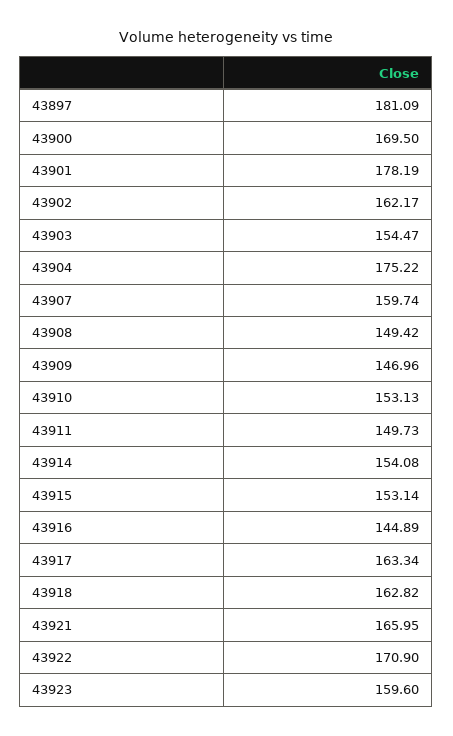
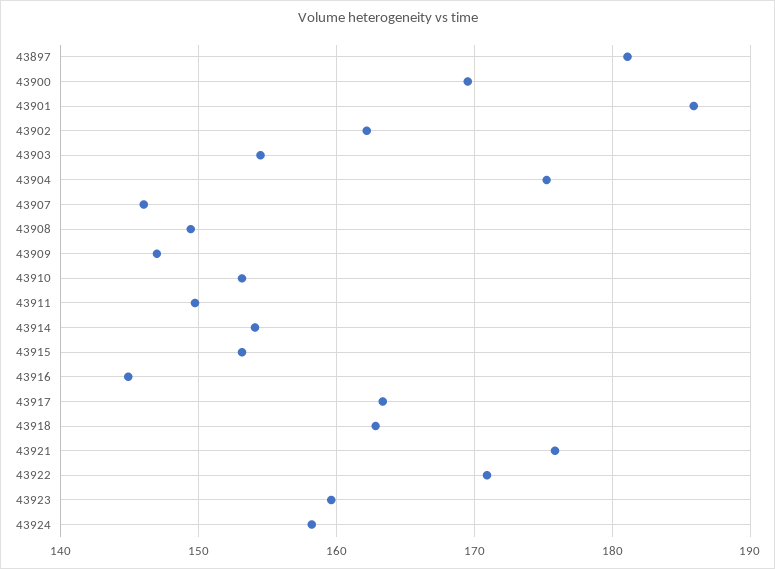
  {
    "43897": 181.09,
    "43900": 169.5,
-   "43901": 178.19,
+   "43901": 186,
    "43902": 162.17,
    "43903": 154.47,
    "43904": 175.22,
-   "43907": 159.74,
+   "43907": 146,
    "43908": 149.42,
    "43909": 146.96,
    "43910": 153.13,
    "43911": 149.73,
    "43914": 154.08,
    "43915": 153.14,
    "43916": 144.89,
    "43917": 163.34,
    "43918": 162.82,
-   "43921": 165.95,
+   "43921": 176,
    "43922": 170.9,
-   "43923": 159.6
+   "43923": 159.6,
+   "43924": 158
  }

